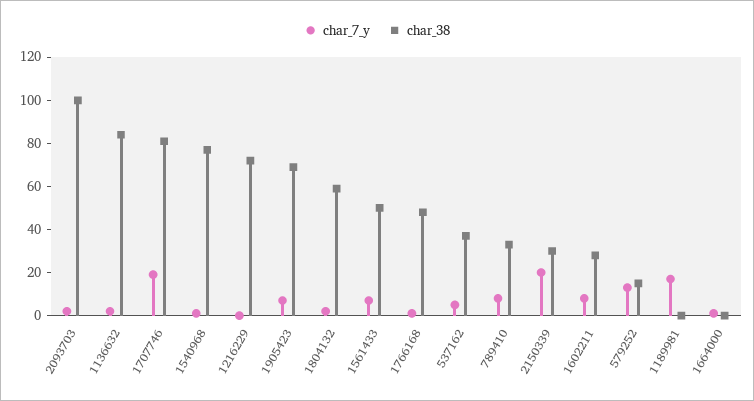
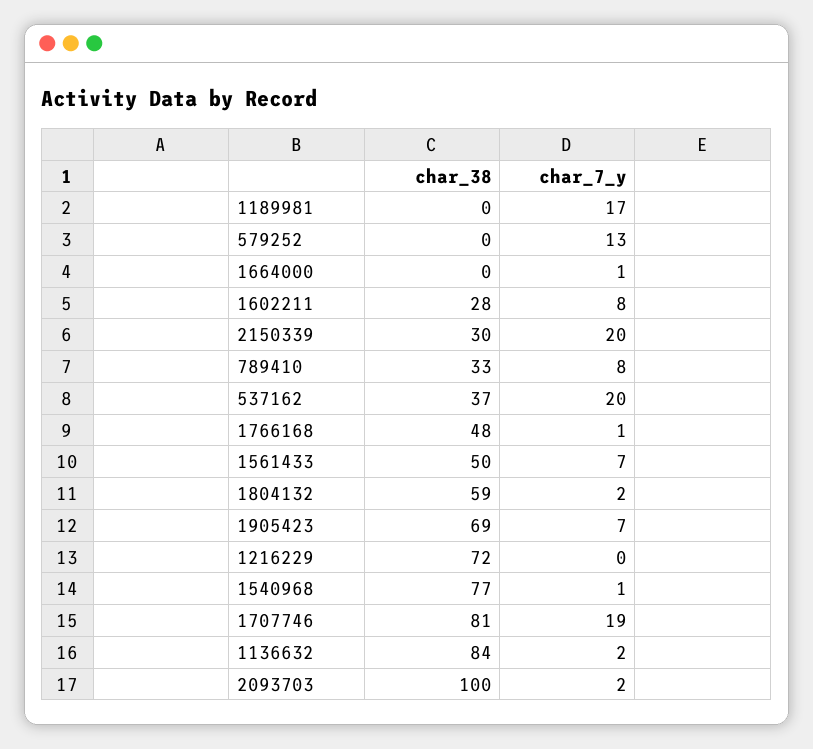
  {
    "char_7_y": {
      "2093703": 2,
      "1136632": 2,
      "1707746": 19,
      "1540968": 1,
      "1216229": 0,
      "1905423": 7,
      "1804132": 2,
      "1561433": 7,
      "1766168": 1,
-     "537162": 5,
+     "537162": 20,
      "789410": 8,
      "2150339": 20,
      "1602211": 8,
      "579252": 13,
      "1189981": 17,
      "1664000": 1
    },
    "char_38": {
      "2093703": 100,
      "1136632": 84,
      "1707746": 81,
      "1540968": 77,
      "1216229": 72,
      "1905423": 69,
      "1804132": 59,
      "1561433": 50,
      "1766168": 48,
      "537162": 37,
      "789410": 33,
      "2150339": 30,
      "1602211": 28,
-     "579252": 15,
+     "579252": 0,
      "1189981": 0,
      "1664000": 0
    }
  }

